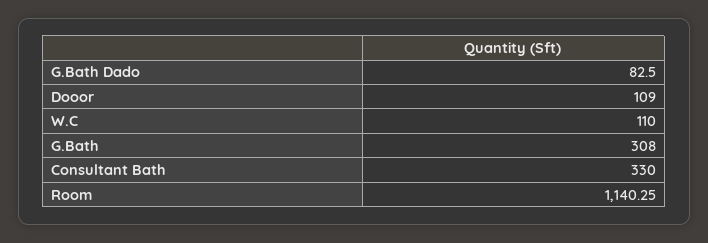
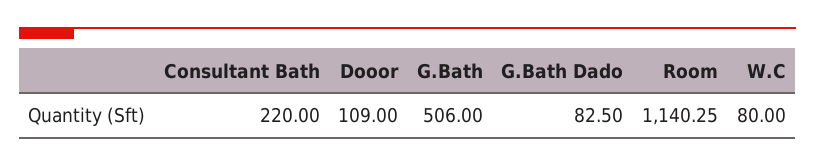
  {
    "G.Bath Dado": 82.5,
    "Dooor": 109,
-   "W.C": 110,
+   "W.C": 80,
-   "G.Bath": 308,
+   "G.Bath": 506,
-   "Consultant Bath": 330,
+   "Consultant Bath": 220,
    "Room": 1140.25
  }

